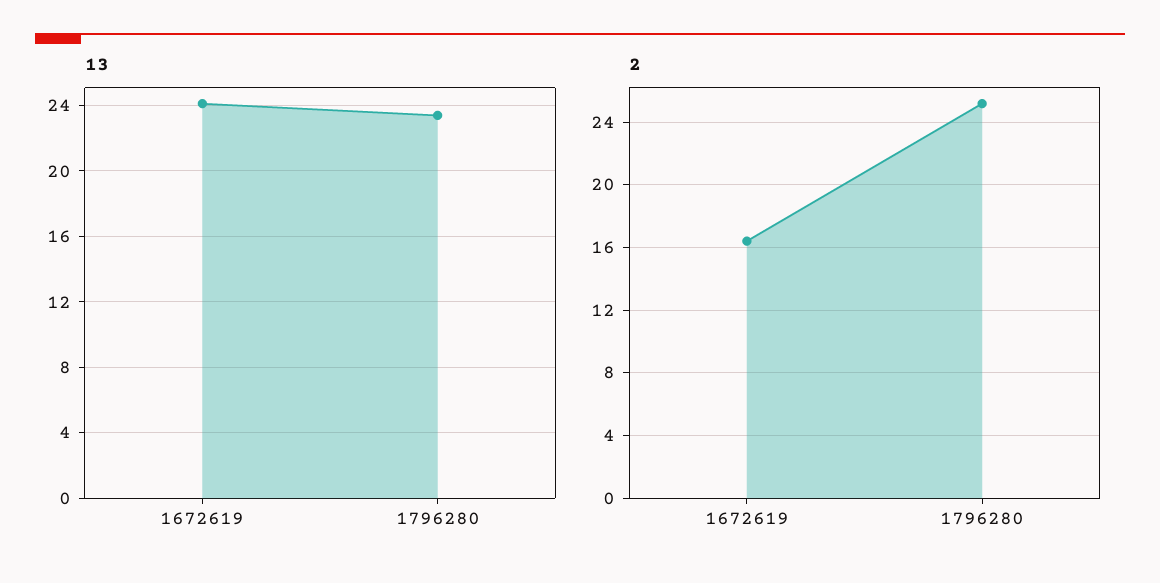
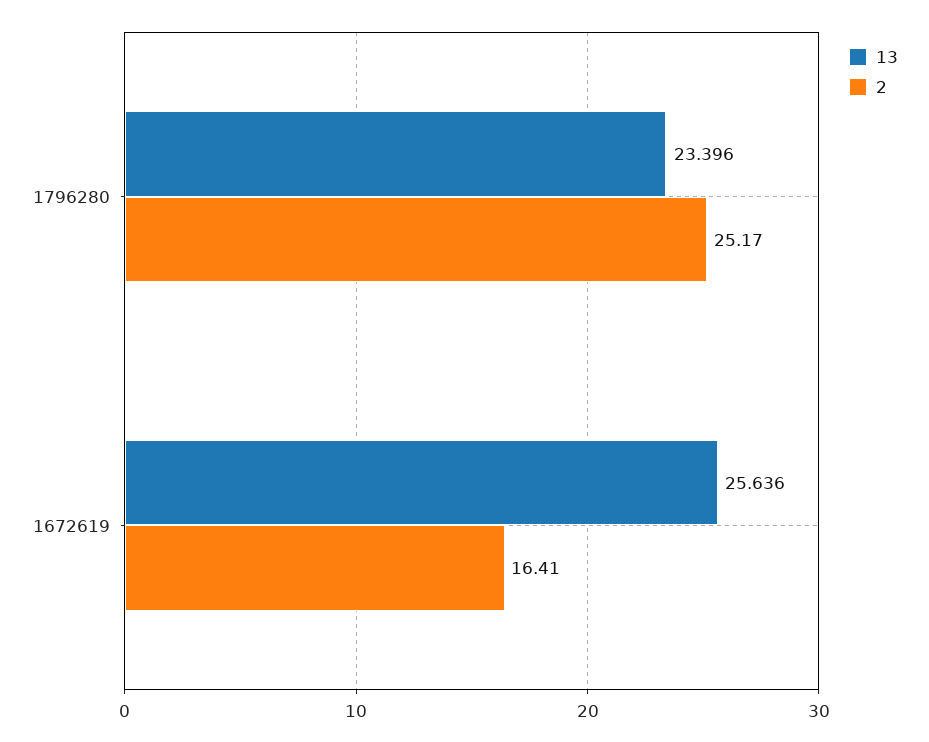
  {
    "13": {
-     "1672619": 24,
+     "1672619": 25.636,
      "1796280": 23.396
    },
    "2": {
      "1672619": 16.41,
      "1796280": 25.17
    }
  }

